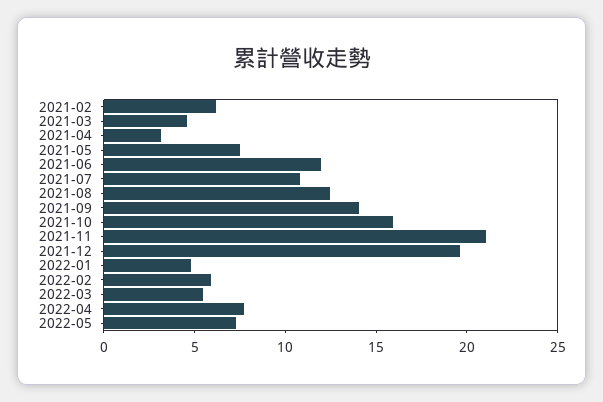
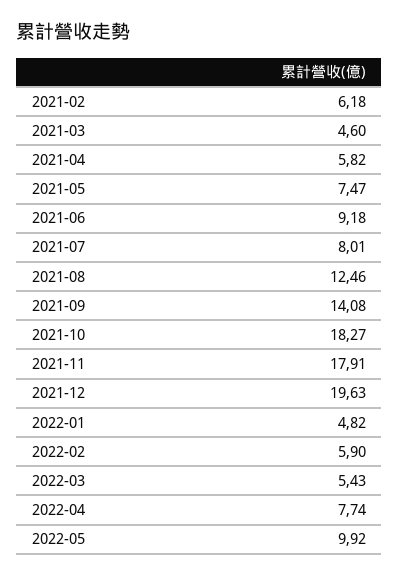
  {
    "2021-02": 6.18,
    "2021-03": 4.6,
-   "2021-04": 3,
+   "2021-04": 5.82,
    "2021-05": 7.47,
-   "2021-06": 12,
+   "2021-06": 9.18,
-   "2021-07": 11,
+   "2021-07": 8.01,
    "2021-08": 12.46,
    "2021-09": 14.08,
-   "2021-10": 16,
+   "2021-10": 18.27,
-   "2021-11": 21,
+   "2021-11": 17.91,
    "2021-12": 19.63,
    "2022-01": 4.82,
    "2022-02": 5.9,
    "2022-03": 5.43,
    "2022-04": 7.74,
-   "2022-05": 7
+   "2022-05": 9.92
  }

